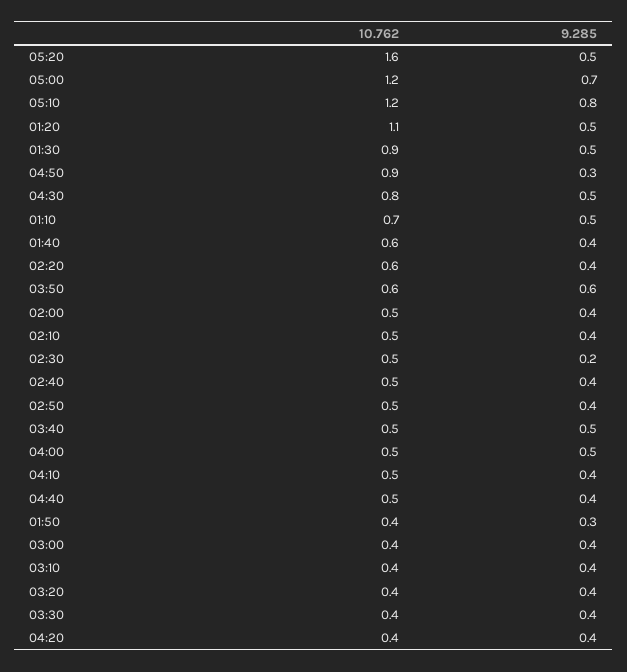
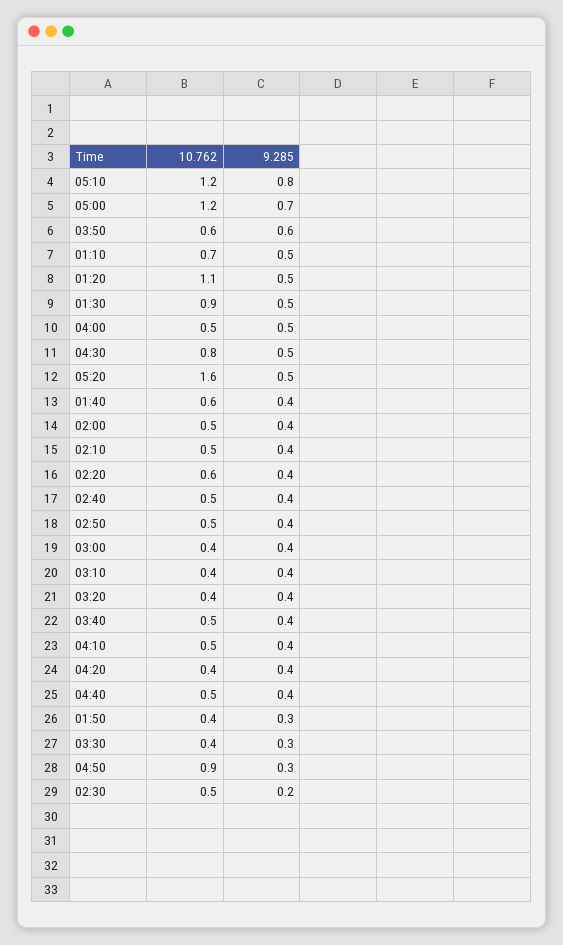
  {
    "10.762": {
      "05:20": 1.6,
      "05:00": 1.2,
      "05:10": 1.2,
      "01:20": 1.1,
      "01:30": 0.9,
      "04:50": 0.9,
      "04:30": 0.8,
      "01:10": 0.7,
      "01:40": 0.6,
      "02:20": 0.6,
      "03:50": 0.6,
      "02:00": 0.5,
      "02:10": 0.5,
      "02:30": 0.5,
      "02:40": 0.5,
      "02:50": 0.5,
      "03:40": 0.5,
      "04:00": 0.5,
      "04:10": 0.5,
      "04:40": 0.5,
      "01:50": 0.4,
      "03:00": 0.4,
      "03:10": 0.4,
      "03:20": 0.4,
      "03:30": 0.4,
      "04:20": 0.4
    },
    "9.285": {
      "05:20": 0.5,
      "05:00": 0.7,
      "05:10": 0.8,
      "01:20": 0.5,
      "01:30": 0.5,
      "04:50": 0.3,
      "04:30": 0.5,
      "01:10": 0.5,
      "01:40": 0.4,
      "02:20": 0.4,
      "03:50": 0.6,
      "02:00": 0.4,
      "02:10": 0.4,
      "02:30": 0.2,
      "02:40": 0.4,
      "02:50": 0.4,
-     "03:40": 0.5,
+     "03:40": 0.4,
      "04:00": 0.5,
      "04:10": 0.4,
      "04:40": 0.4,
      "01:50": 0.3,
      "03:00": 0.4,
      "03:10": 0.4,
      "03:20": 0.4,
-     "03:30": 0.4,
+     "03:30": 0.3,
      "04:20": 0.4
    }
  }

